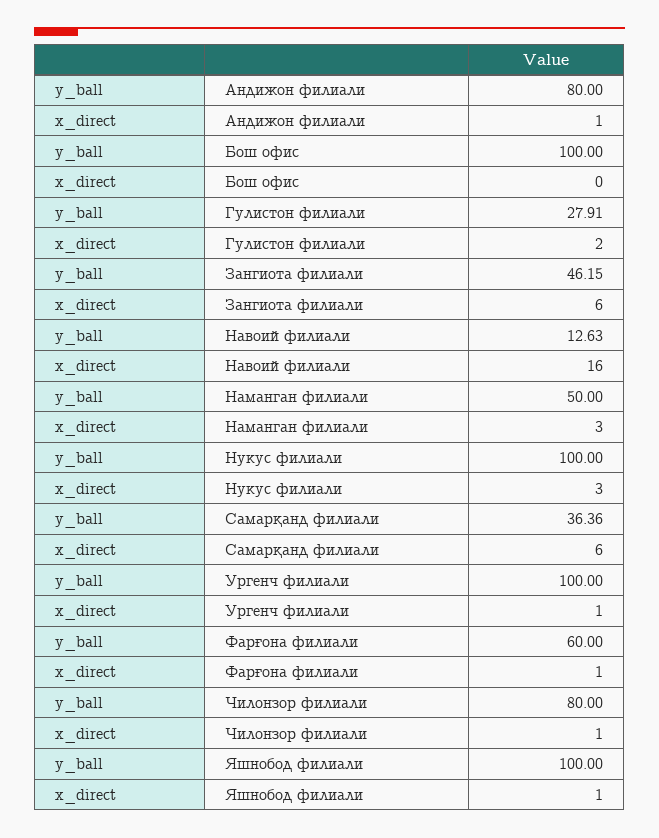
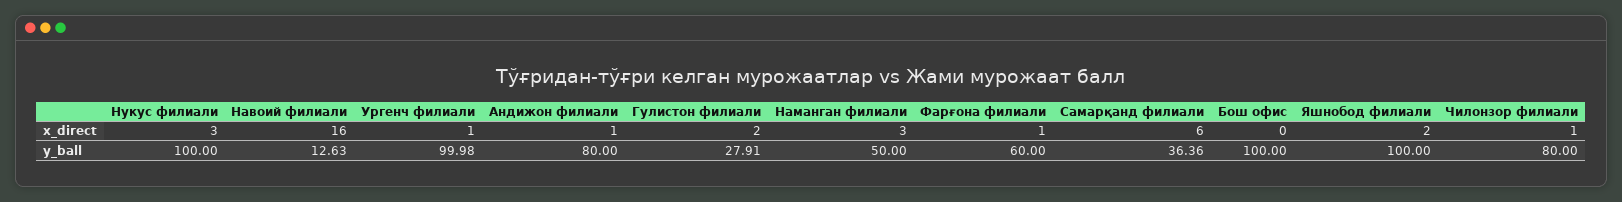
  {
    "y_ball": {
      "Андижон филиали": 80,
      "Бош офис": 100,
      "Гулистон филиали": 27.91,
-     "Зангиота филиали": 46.15,
      "Навоий филиали": 12.63,
      "Наманган филиали": 50,
      "Нукус филиали": 100,
      "Самарқанд филиали": 36.36,
-     "Ургенч филиали": 100,
+     "Ургенч филиали": 99.98,
      "Фарғона филиали": 60,
      "Чилонзор филиали": 80,
      "Яшнобод филиали": 100
    },
    "x_direct": {
      "Андижон филиали": 1,
      "Бош офис": 0,
      "Гулистон филиали": 2,
-     "Зангиота филиали": 6,
      "Навоий филиали": 16,
      "Наманган филиали": 3,
      "Нукус филиали": 3,
      "Самарқанд филиали": 6,
      "Ургенч филиали": 1,
      "Фарғона филиали": 1,
      "Чилонзор филиали": 1,
-     "Яшнобод филиали": 1
+     "Яшнобод филиали": 2
    }
  }

